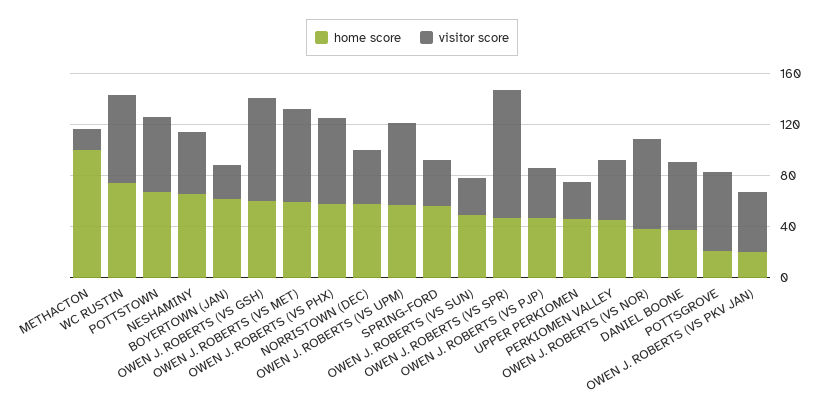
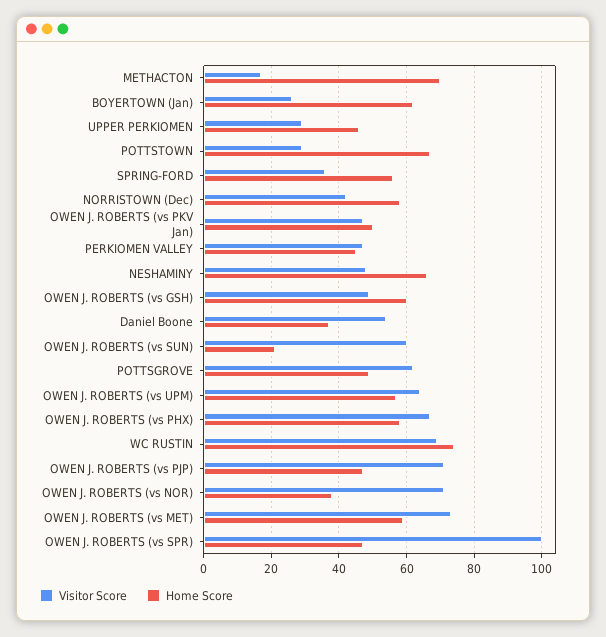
  {
    "home score": {
-     "METHACTON": 100,
+     "METHACTON": 70,
      "WC RUSTIN": 75,
      "POTTSTOWN": 65,
      "NESHAMINY": 65,
      "BOYERTOWN (JAN)": 60,
      "OWEN J. ROBERTS (VS GSH)": 60,
      "OWEN J. ROBERTS (VS MET)": 60,
      "OWEN J. ROBERTS (VS PHX)": 60,
      "NORRISTOWN (DEC)": 60,
      "OWEN J. ROBERTS (VS UPM)": 55,
      "SPRING-FORD": 55,
-     "OWEN J. ROBERTS (VS SUN)": 50,
+     "OWEN J. ROBERTS (VS SUN)": 20,
      "OWEN J. ROBERTS (VS SPR)": 45,
      "OWEN J. ROBERTS (VS PJP)": 45,
      "UPPER PERKIOMEN": 45,
      "PERKIOMEN VALLEY": 45,
      "OWEN J. ROBERTS (VS NOR)": 40,
      "DANIEL BOONE": 35,
-     "POTTSGROVE": 20,
+     "POTTSGROVE": 50,
-     "OWEN J. ROBERTS (VS PKV JAN)": 20
+     "OWEN J. ROBERTS (VS PKV JAN)": 50
    },
    "visitor score": {
      "METHACTON": 15,
      "WC RUSTIN": 70,
-     "POTTSTOWN": 60,
+     "POTTSTOWN": 30,
      "NESHAMINY": 50,
      "BOYERTOWN (JAN)": 25,
-     "OWEN J. ROBERTS (VS GSH)": 80,
+     "OWEN J. ROBERTS (VS GSH)": 50,
      "OWEN J. ROBERTS (VS MET)": 75,
      "OWEN J. ROBERTS (VS PHX)": 65,
      "NORRISTOWN (DEC)": 40,
      "OWEN J. ROBERTS (VS UPM)": 65,
      "SPRING-FORD": 35,
-     "OWEN J. ROBERTS (VS SUN)": 30,
+     "OWEN J. ROBERTS (VS SUN)": 60,
      "OWEN J. ROBERTS (VS SPR)": 100,
-     "OWEN J. ROBERTS (VS PJP)": 40,
+     "OWEN J. ROBERTS (VS PJP)": 70,
      "UPPER PERKIOMEN": 30,
      "PERKIOMEN VALLEY": 45,
      "OWEN J. ROBERTS (VS NOR)": 70,
      "DANIEL BOONE": 55,
      "POTTSGROVE": 60,
      "OWEN J. ROBERTS (VS PKV JAN)": 45
    }
  }

